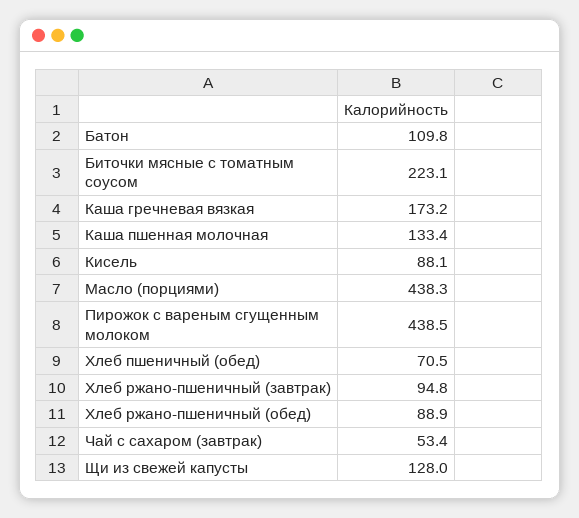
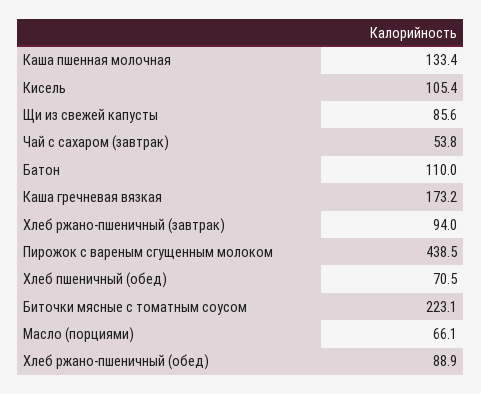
  {
-   "Батон": 109.8,
+   "Батон": 110,
    "Биточки мясные с томатным соусом": 223.1,
    "Каша гречневая вязкая": 173.2,
    "Каша пшенная молочная": 133.4,
-   "Кисель": 88.1,
+   "Кисель": 105.4,
-   "Масло (порциями)": 438.3,
+   "Масло (порциями)": 66.1,
    "Пирожок с вареным сгущенным молоком": 438.5,
    "Хлеб пшеничный (обед)": 70.5,
-   "Хлеб ржано-пшеничный (завтрак)": 94.8,
+   "Хлеб ржано-пшеничный (завтрак)": 94,
    "Хлеб ржано-пшеничный (обед)": 88.9,
-   "Чай с сахаром (завтрак)": 53.4,
+   "Чай с сахаром (завтрак)": 53.8,
-   "Щи из свежей капусты": 128
+   "Щи из свежей капусты": 85.6
  }

